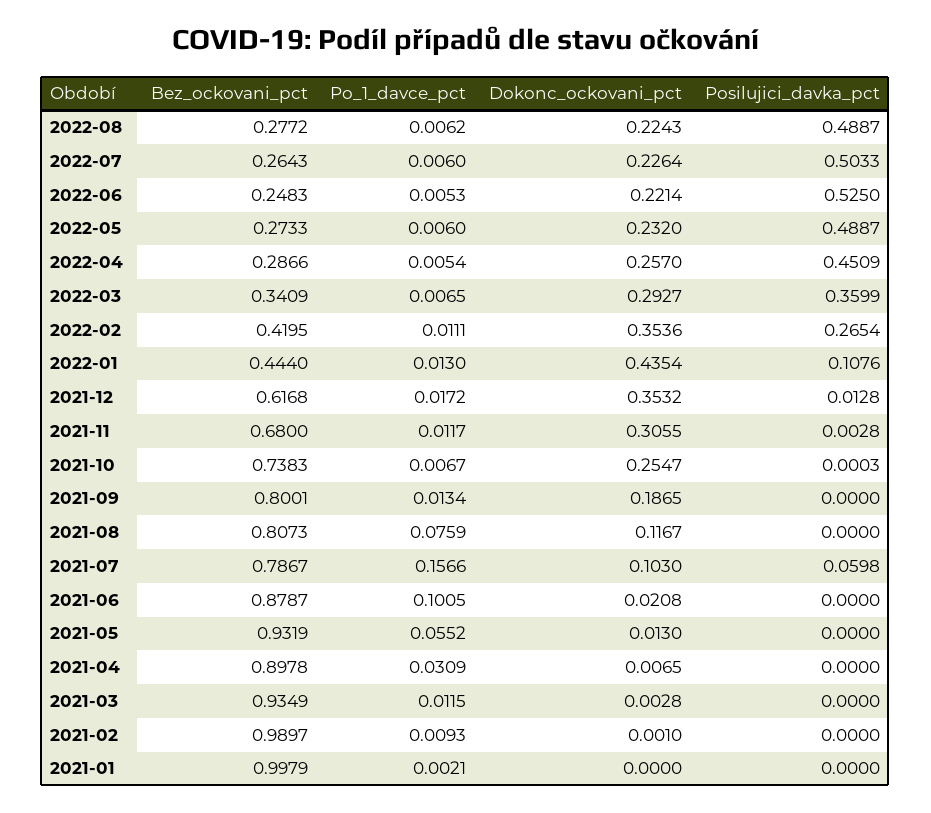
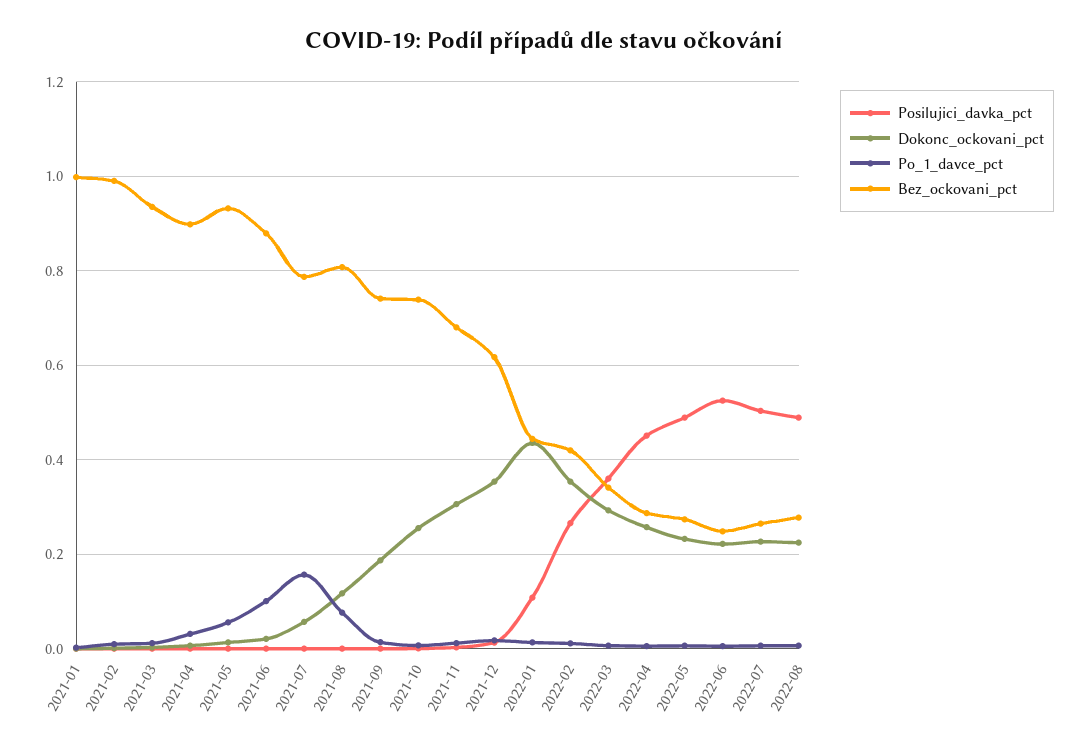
  {
    "Bez_ockovani_pct": {
      "2022-08": 0.2772,
      "2022-07": 0.2643,
      "2022-06": 0.2483,
      "2022-05": 0.2733,
      "2022-04": 0.2866,
      "2022-03": 0.3409,
      "2022-02": 0.4195,
      "2022-01": 0.444,
      "2021-12": 0.6168,
      "2021-11": 0.68,
      "2021-10": 0.7383,
-     "2021-09": 0.8001,
+     "2021-09": 0.74,
      "2021-08": 0.8073,
      "2021-07": 0.7867,
      "2021-06": 0.8787,
      "2021-05": 0.9319,
      "2021-04": 0.8978,
      "2021-03": 0.9349,
      "2021-02": 0.9897,
      "2021-01": 0.9979
    },
    "Po_1_davce_pct": {
      "2022-08": 0.0062,
      "2022-07": 0.006,
      "2022-06": 0.0053,
      "2022-05": 0.006,
      "2022-04": 0.0054,
      "2022-03": 0.0065,
      "2022-02": 0.0111,
      "2022-01": 0.013,
      "2021-12": 0.0172,
      "2021-11": 0.0117,
      "2021-10": 0.0067,
      "2021-09": 0.0134,
      "2021-08": 0.0759,
      "2021-07": 0.1566,
      "2021-06": 0.1005,
      "2021-05": 0.0552,
      "2021-04": 0.0309,
      "2021-03": 0.0115,
      "2021-02": 0.0093,
      "2021-01": 0.0021
    },
    "Dokonc_ockovani_pct": {
      "2022-08": 0.2243,
      "2022-07": 0.2264,
      "2022-06": 0.2214,
      "2022-05": 0.232,
      "2022-04": 0.257,
      "2022-03": 0.2927,
      "2022-02": 0.3536,
      "2022-01": 0.4354,
      "2021-12": 0.3532,
      "2021-11": 0.3055,
      "2021-10": 0.2547,
      "2021-09": 0.1865,
      "2021-08": 0.1167,
-     "2021-07": 0.103,
+     "2021-07": 0.06,
      "2021-06": 0.0208,
      "2021-05": 0.013,
      "2021-04": 0.0065,
      "2021-03": 0.0028,
      "2021-02": 0.001,
      "2021-01": 0
    },
    "Posilujici_davka_pct": {
      "2022-08": 0.4887,
      "2022-07": 0.5033,
      "2022-06": 0.525,
      "2022-05": 0.4887,
      "2022-04": 0.4509,
      "2022-03": 0.3599,
      "2022-02": 0.2654,
      "2022-01": 0.1076,
      "2021-12": 0.0128,
      "2021-11": 0.0028,
      "2021-10": 0.0003,
      "2021-09": 0,
      "2021-08": 0,
-     "2021-07": 0.0598,
+     "2021-07": 0,
      "2021-06": 0,
      "2021-05": 0,
      "2021-04": 0,
      "2021-03": 0,
      "2021-02": 0,
      "2021-01": 0
    }
  }

